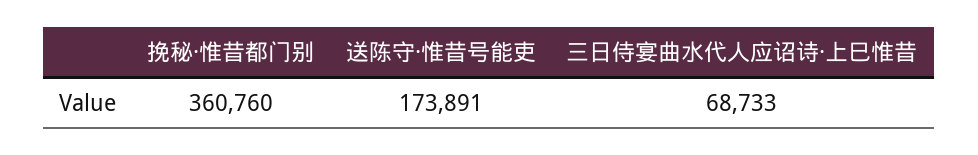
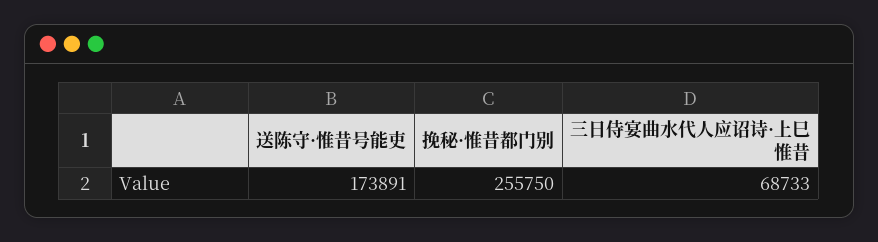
  {
-   "挽秘·惟昔都门别": 360760,
+   "挽秘·惟昔都门别": 255750,
    "送陈守·惟昔号能吏": 173891,
    "三日侍宴曲水代人应诏诗·上巳惟昔": 68733
  }

